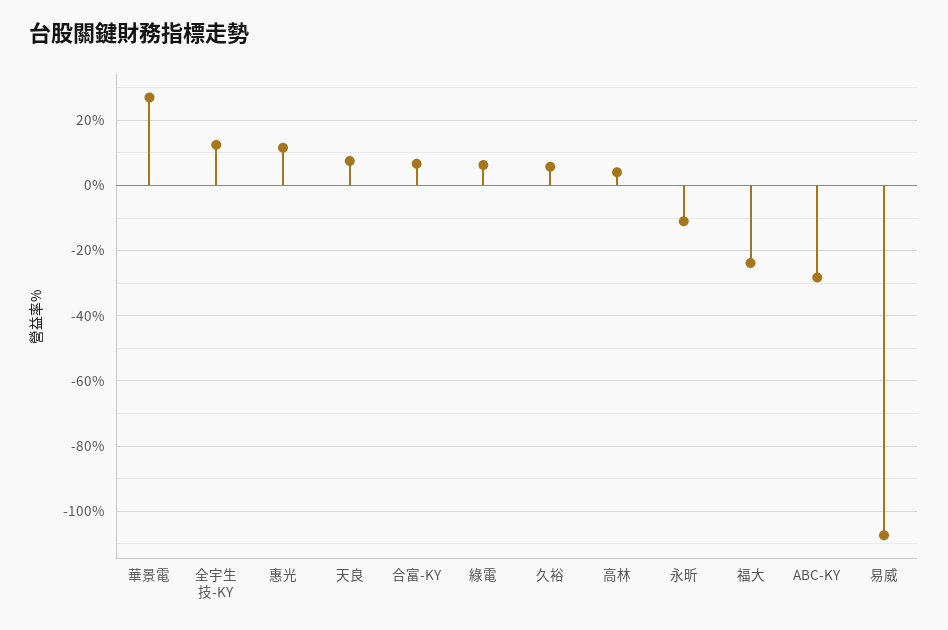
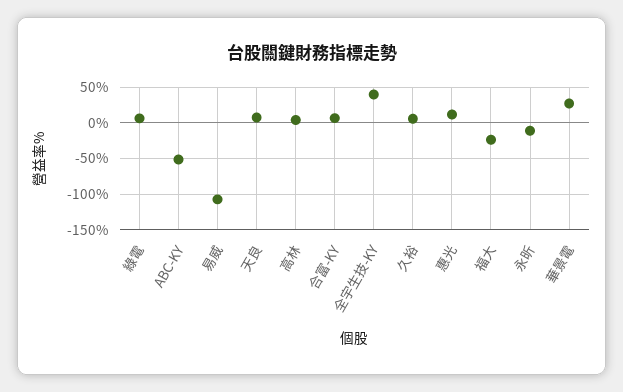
  {
    "華景電": 28,
-   "全宇生技-KY": 12,
+   "全宇生技-KY": 40,
    "惠光": 12,
    "天良": 8,
    "合富-KY": 6,
    "綠電": 6,
    "久裕": 6,
    "高林": 4,
    "永昕": -12,
    "福大": -24,
-   "ABC-KY": -28,
+   "ABC-KY": -50,
    "易威": -108
  }

